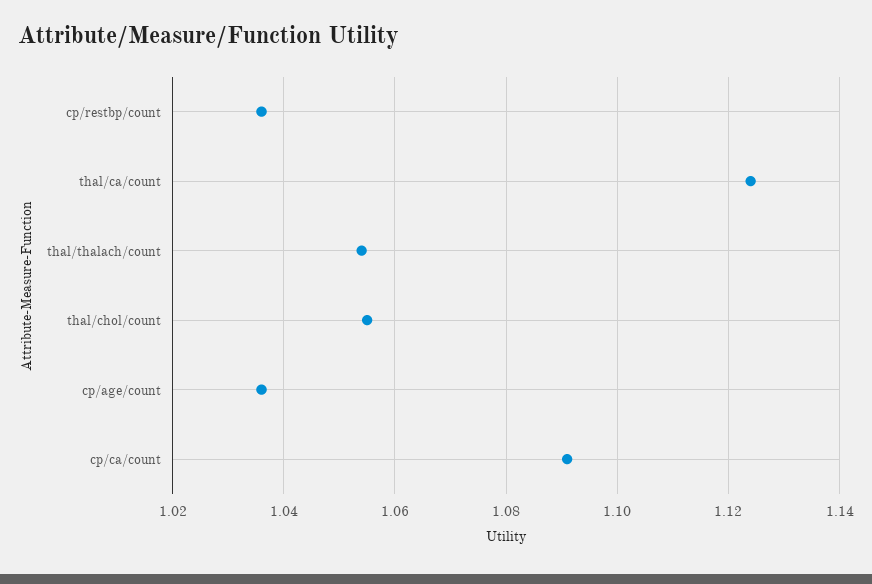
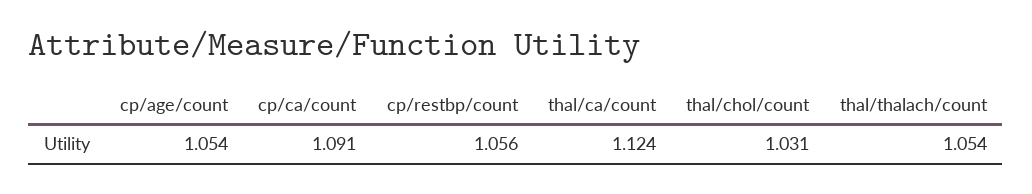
  {
-   "cp/restbp/count": 1.035,
+   "cp/restbp/count": 1.056,
    "thal/ca/count": 1.124,
    "thal/thalach/count": 1.054,
-   "thal/chol/count": 1.055,
+   "thal/chol/count": 1.031,
-   "cp/age/count": 1.035,
+   "cp/age/count": 1.054,
    "cp/ca/count": 1.091
  }

